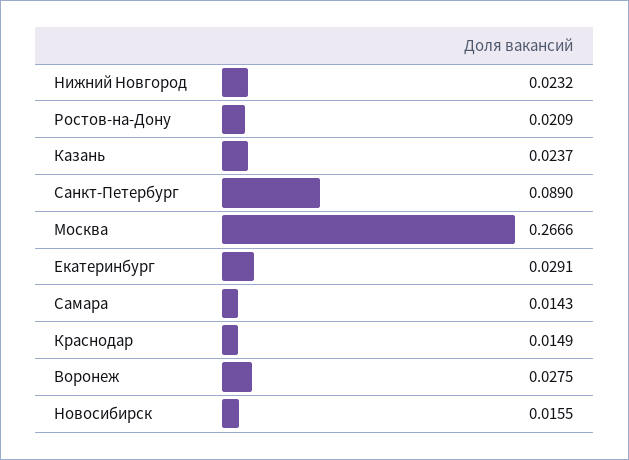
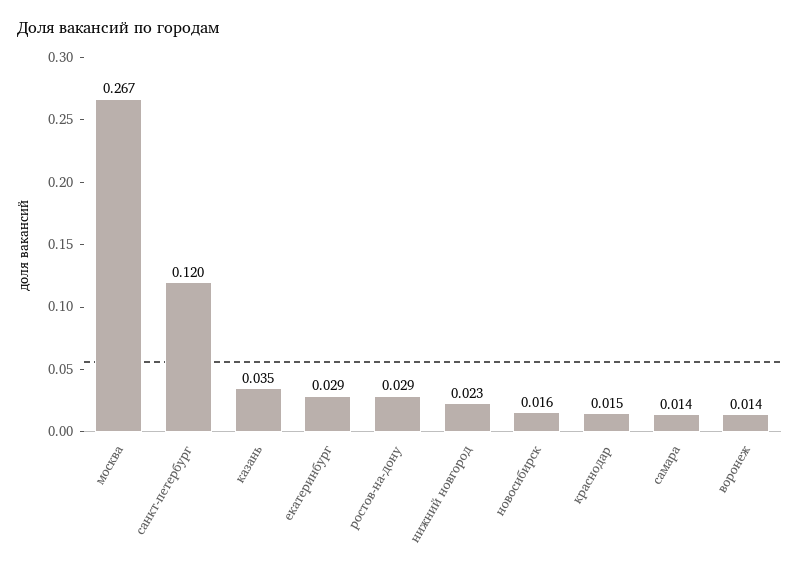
  {
    "Нижний Новгород": 0.0232,
-   "Ростов-на-Дону": 0.0209,
+   "Ростов-на-Дону": 0.029,
-   "Казань": 0.0237,
+   "Казань": 0.035,
-   "Санкт-Петербург": 0.089,
+   "Санкт-Петербург": 0.12,
    "Москва": 0.2666,
    "Екатеринбург": 0.0291,
    "Самара": 0.0143,
    "Краснодар": 0.0149,
-   "Воронеж": 0.0275,
+   "Воронеж": 0.014,
    "Новосибирск": 0.0155
  }

